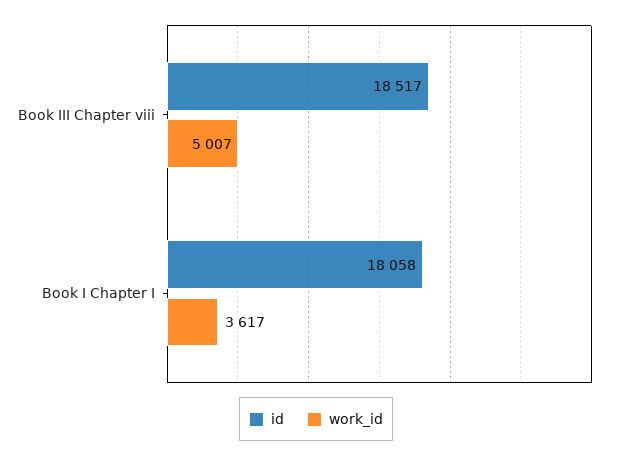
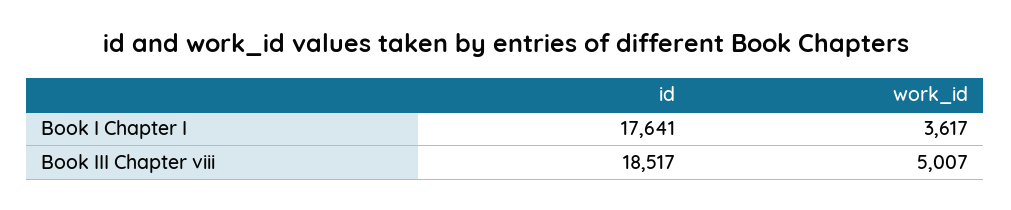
  {
    "id": {
      "Book III Chapter viii": 18517,
-     "Book I Chapter I": 18058
+     "Book I Chapter I": 17641
    },
    "work_id": {
      "Book III Chapter viii": 5007,
      "Book I Chapter I": 3617
    }
  }

